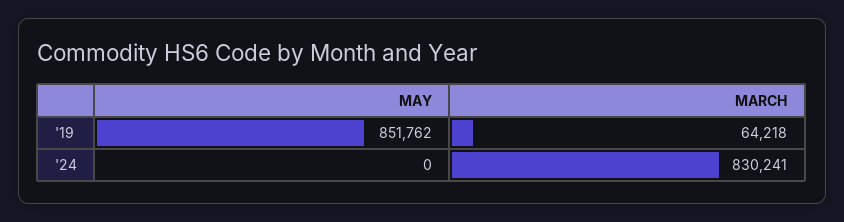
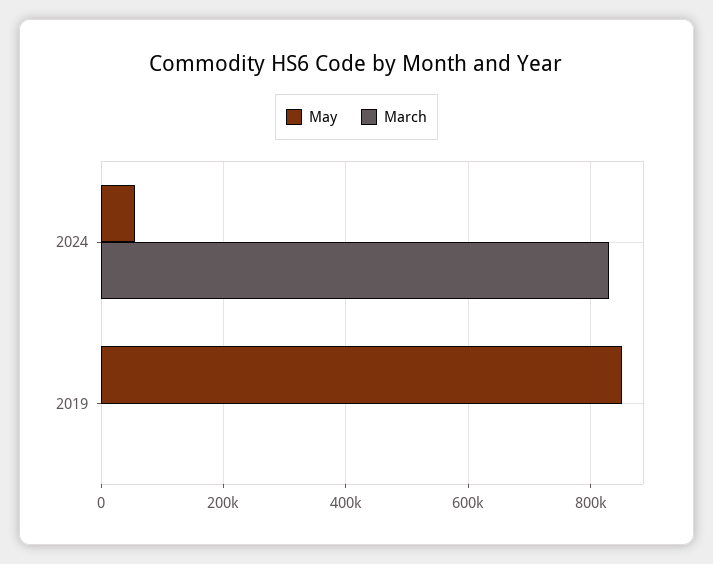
  {
    "MAY": {
      "'19": 851762,
-     "'24": 0
+     "'24": 60000
    },
    "MARCH": {
-     "'19": 64218,
+     "'19": 0,
      "'24": 830241
    }
  }

